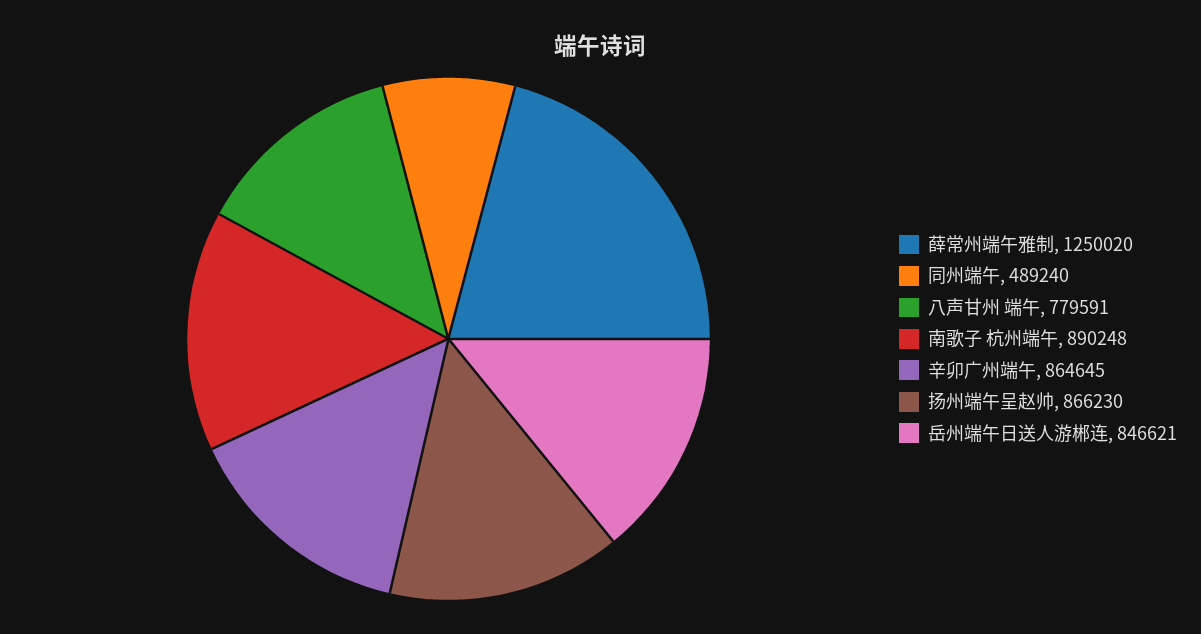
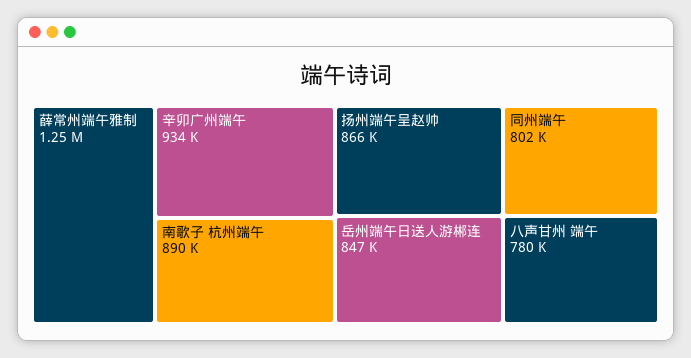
  {
    "薛常州端午雅制": 1250020,
-   "同州端午": 489240,
+   "同州端午": 802000,
    "八声甘州 端午": 779591,
    "南歌子 杭州端午": 890248,
-   "辛卯广州端午": 864645,
+   "辛卯广州端午": 934000,
    "扬州端午呈赵帅": 866230,
    "岳州端午日送人游郴连": 846621
  }

